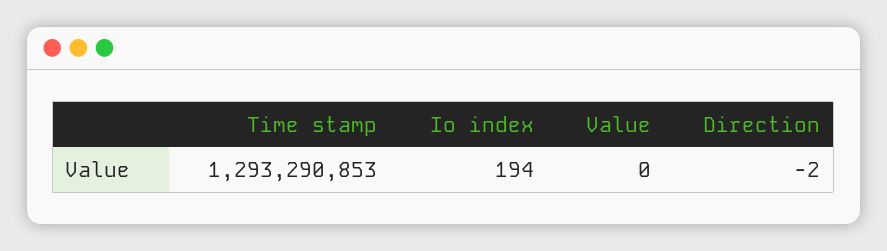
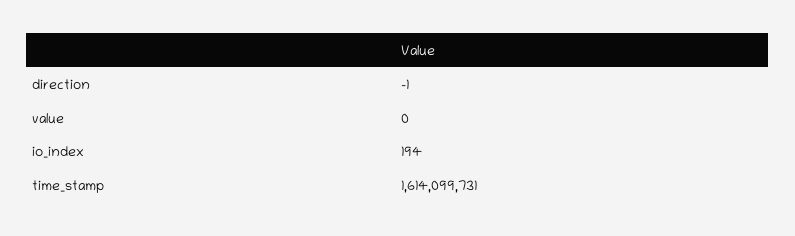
  {
-   "Time stamp": 1293290853,
+   "Time stamp": 1614099731,
    "Io index": 194,
    "Value": 0,
-   "Direction": -2
+   "Direction": -1
  }

